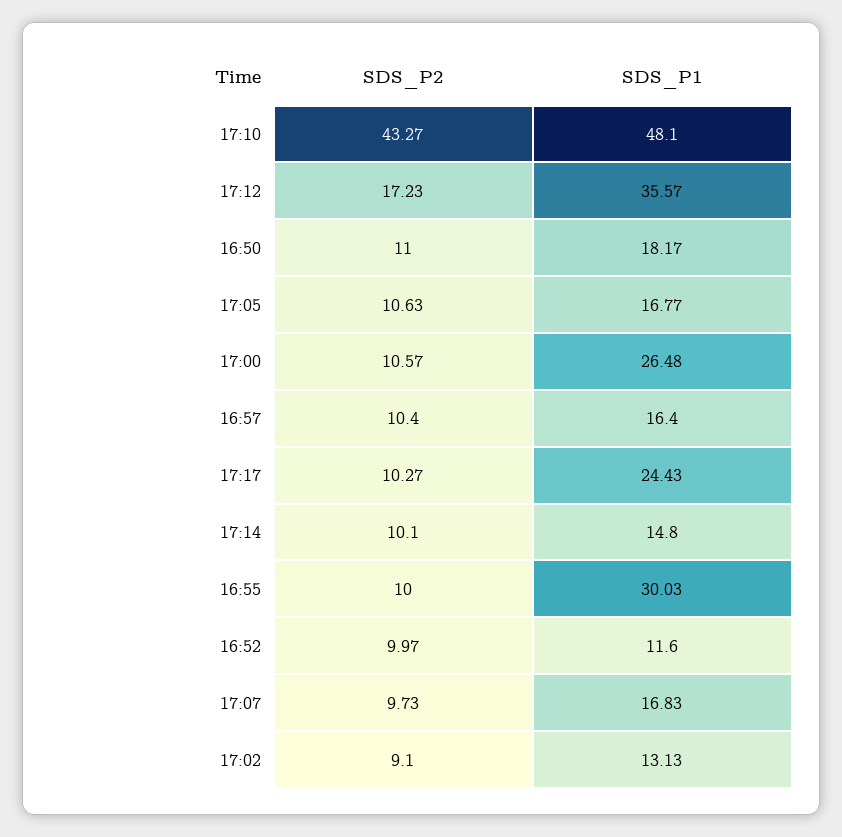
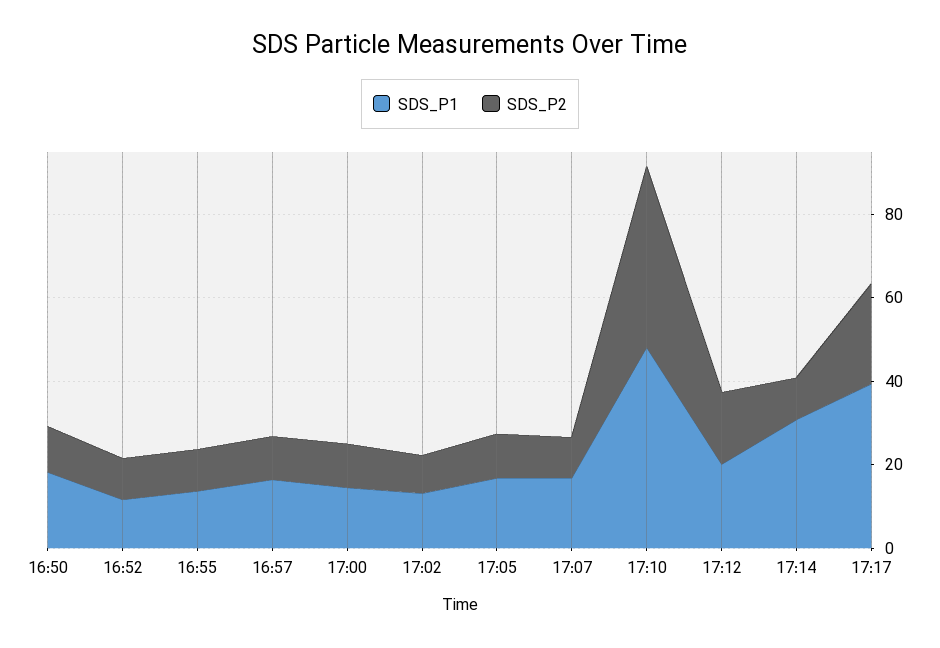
  {
    "SDS_P2": {
      "17:10": 43.27,
      "17:12": 17.23,
      "16:50": 11,
      "17:05": 10.63,
      "17:00": 10.57,
      "16:57": 10.4,
-     "17:17": 10.27,
+     "17:17": 25,
      "17:14": 10.1,
      "16:55": 10,
      "16:52": 9.97,
      "17:07": 9.73,
      "17:02": 9.1
    },
    "SDS_P1": {
      "17:10": 48.1,
-     "17:12": 35.57,
+     "17:12": 20,
      "16:50": 18.17,
      "17:05": 16.77,
-     "17:00": 26.48,
+     "17:00": 15,
      "16:57": 16.4,
-     "17:17": 24.43,
+     "17:17": 40,
-     "17:14": 14.8,
+     "17:14": 30,
-     "16:55": 30.03,
+     "16:55": 15,
      "16:52": 11.6,
      "17:07": 16.83,
      "17:02": 13.13
    }
  }

